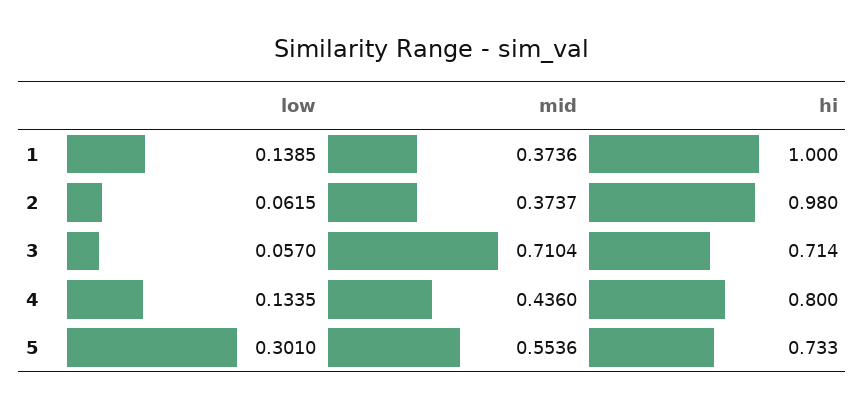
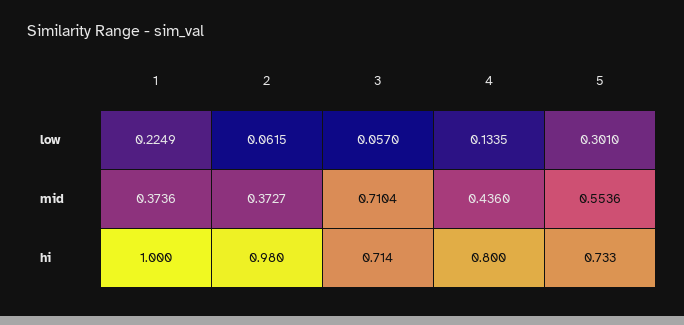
  {
    "low": {
-     "1": 0.1385,
+     "1": 0.2249,
      "2": 0.0615,
      "3": 0.057,
      "4": 0.1335,
      "5": 0.301
    },
    "mid": {
      "1": 0.3736,
-     "2": 0.3737,
+     "2": 0.3727,
      "3": 0.7104,
      "4": 0.436,
      "5": 0.5536
    },
    "hi": {
      "1": 1,
      "2": 0.98,
      "3": 0.714,
      "4": 0.8,
      "5": 0.733
    }
  }

